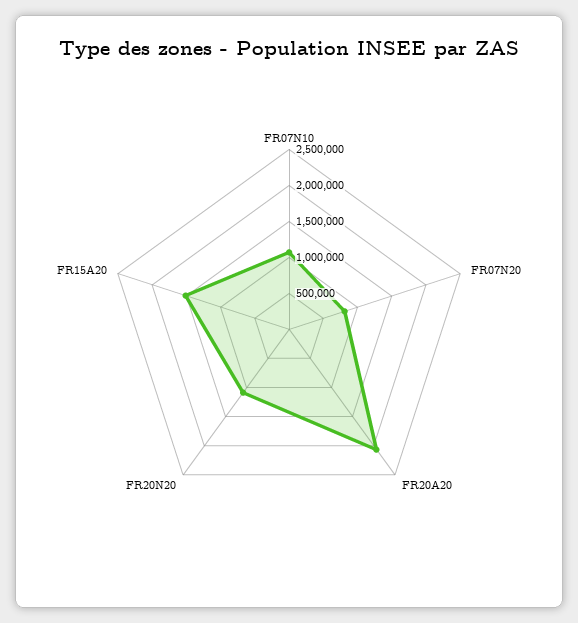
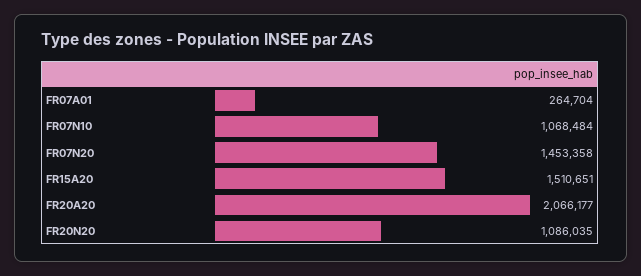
  {
    "FR07N10": 1068484,
-   "FR07N20": 750000,
+   "FR07N20": 1453358,
    "FR20A20": 2066177,
    "FR20N20": 1086035,
-   "FR15A20": 1510651
+   "FR15A20": 1510651,
+   "FR07A01": 264704
  }

